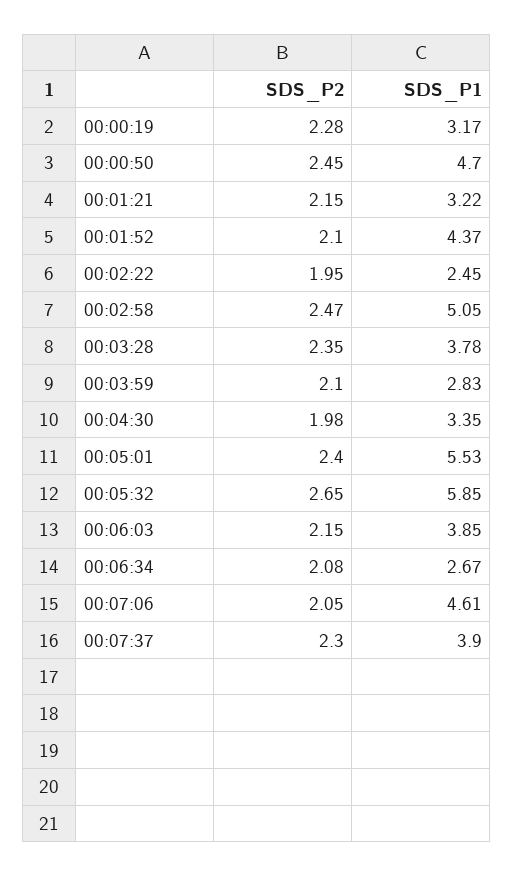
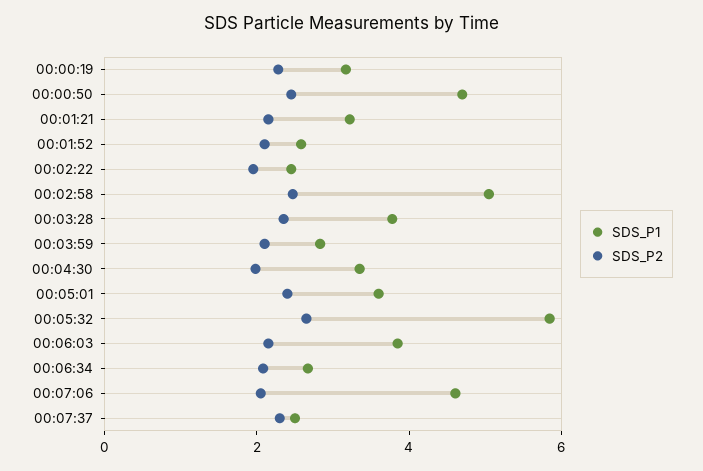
  {
    "SDS_P2": {
      "00:00:19": 2.28,
      "00:00:50": 2.45,
      "00:01:21": 2.15,
      "00:01:52": 2.1,
      "00:02:22": 1.95,
      "00:02:58": 2.47,
      "00:03:28": 2.35,
      "00:03:59": 2.1,
      "00:04:30": 1.98,
      "00:05:01": 2.4,
      "00:05:32": 2.65,
      "00:06:03": 2.15,
      "00:06:34": 2.08,
      "00:07:06": 2.05,
      "00:07:37": 2.3
    },
    "SDS_P1": {
      "00:00:19": 3.17,
      "00:00:50": 4.7,
      "00:01:21": 3.22,
-     "00:01:52": 4.37,
+     "00:01:52": 2.5,
      "00:02:22": 2.45,
      "00:02:58": 5.05,
      "00:03:28": 3.78,
      "00:03:59": 2.83,
      "00:04:30": 3.35,
-     "00:05:01": 5.53,
+     "00:05:01": 3.5,
      "00:05:32": 5.85,
      "00:06:03": 3.85,
      "00:06:34": 2.67,
      "00:07:06": 4.61,
-     "00:07:37": 3.9
+     "00:07:37": 2.5
    }
  }

